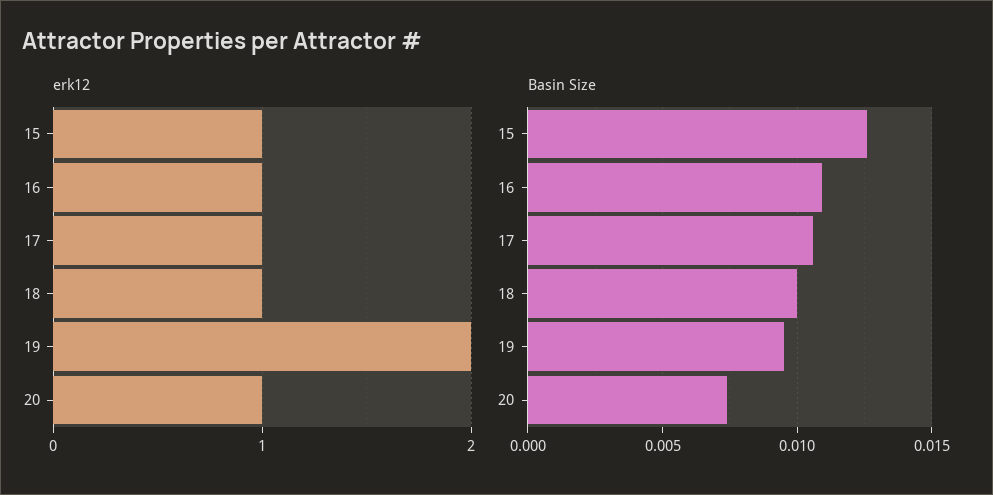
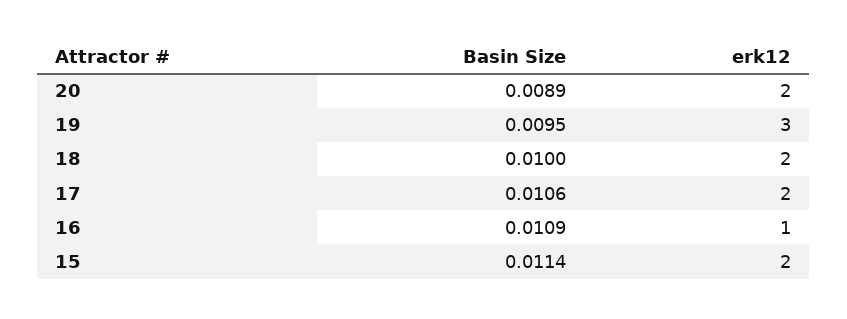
  {
    "erk12": {
-     "15": 1,
+     "15": 2,
      "16": 1,
-     "17": 1,
+     "17": 2,
-     "18": 1,
+     "18": 2,
-     "19": 2,
+     "19": 3,
-     "20": 1
+     "20": 2
    },
    "Basin Size": {
-     "15": 0.0125,
+     "15": 0.0114,
      "16": 0.0109,
      "17": 0.0106,
      "18": 0.01,
      "19": 0.0095,
-     "20": 0.0075
+     "20": 0.0089
    }
  }

